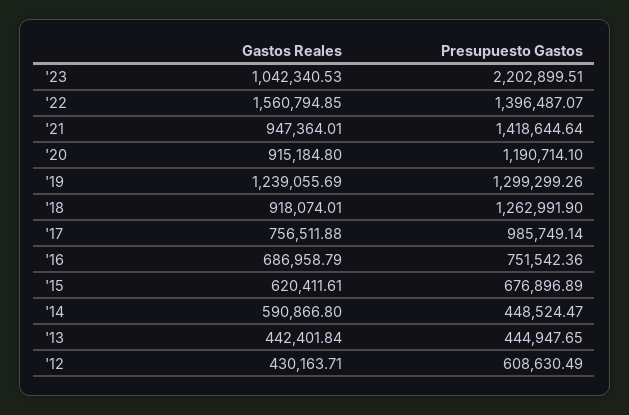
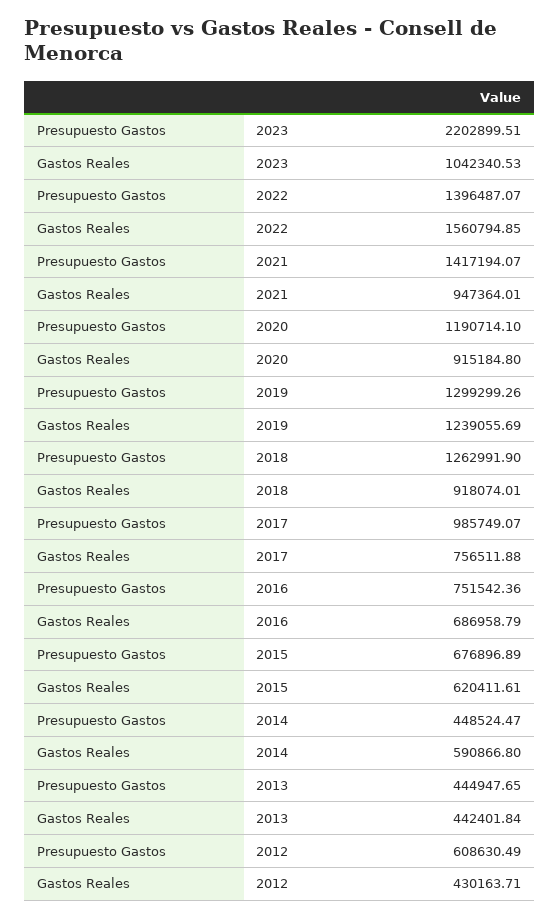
  {
    "Gastos Reales": {
      "'23": 1042340.53,
      "'22": 1560794.85,
      "'21": 947364.01,
      "'20": 915184.8,
      "'19": 1239055.69,
      "'18": 918074.01,
      "'17": 756511.88,
      "'16": 686958.79,
      "'15": 620411.61,
      "'14": 590866.8,
      "'13": 442401.84,
      "'12": 430163.71
    },
    "Presupuesto Gastos": {
      "'23": 2202899.51,
      "'22": 1396487.07,
-     "'21": 1418644.64,
+     "'21": 1417194.07,
      "'20": 1190714.1,
      "'19": 1299299.26,
      "'18": 1262991.9,
-     "'17": 985749.14,
+     "'17": 985749.07,
      "'16": 751542.36,
      "'15": 676896.89,
      "'14": 448524.47,
      "'13": 444947.65,
      "'12": 608630.49
    }
  }

